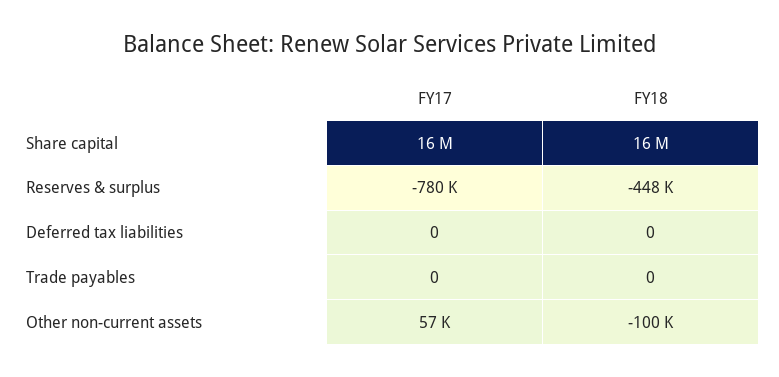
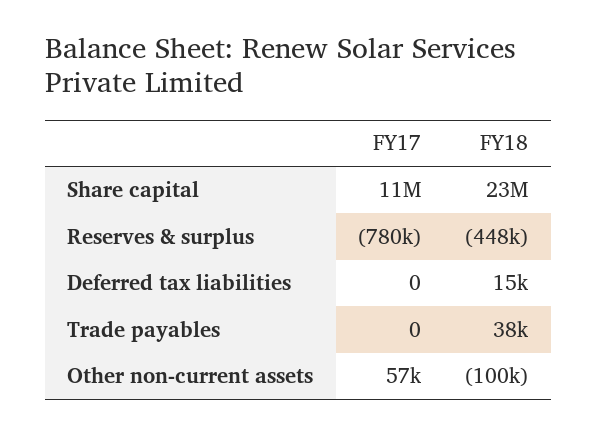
  {
    "FY17": {
-     "Share capital": 16000000,
+     "Share capital": 11000000,
      "Reserves & surplus": -780000,
      "Deferred tax liabilities": 0,
      "Trade payables": 0,
      "Other non-current assets": 57000
    },
    "FY18": {
-     "Share capital": 16000000,
+     "Share capital": 23000000,
      "Reserves & surplus": -448000,
-     "Deferred tax liabilities": 0,
+     "Deferred tax liabilities": 15000,
-     "Trade payables": 0,
+     "Trade payables": 38000,
      "Other non-current assets": -100000
    }
  }

